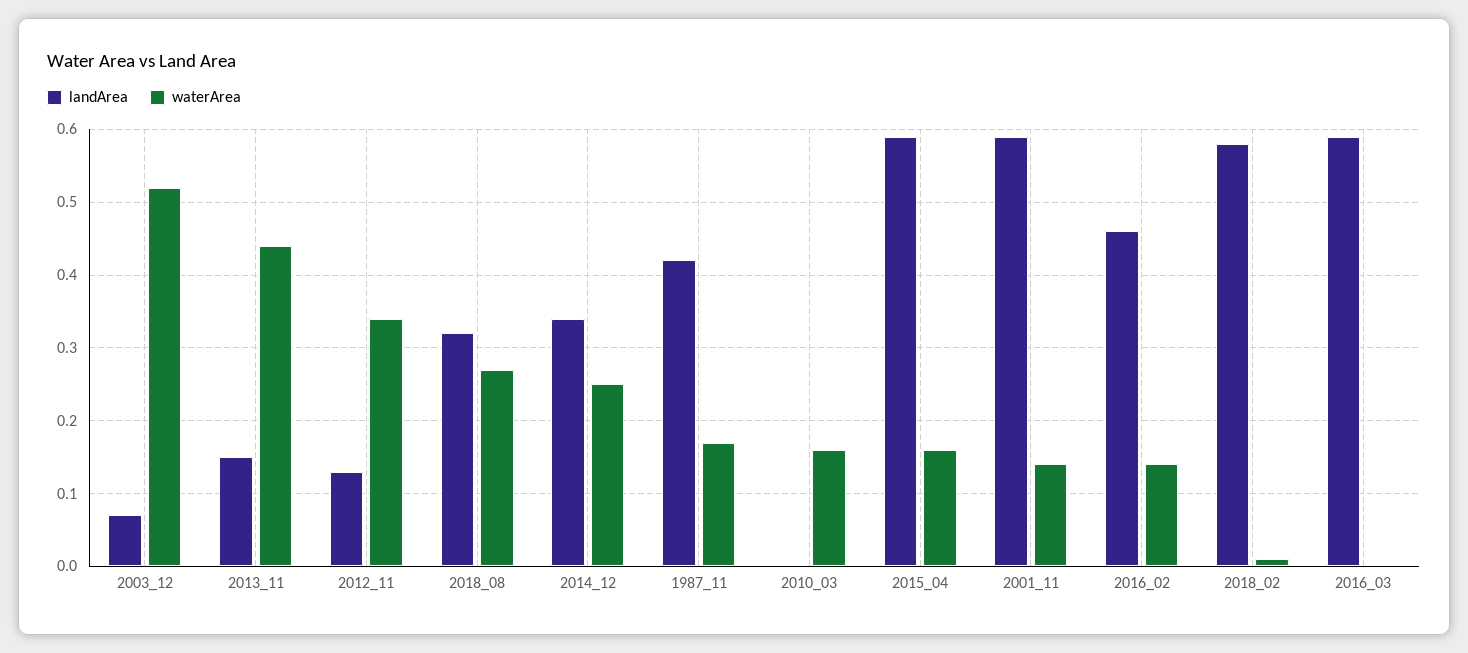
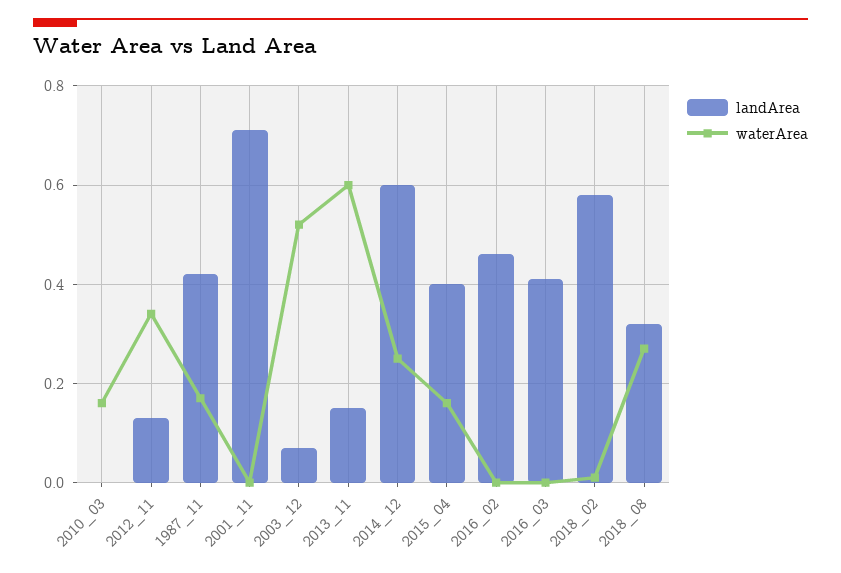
  {
    "landArea": {
      "2003_12": 0.07,
      "2013_11": 0.15,
      "2012_11": 0.13,
      "2018_08": 0.32,
-     "2014_12": 0.34,
+     "2014_12": 0.6,
      "1987_11": 0.42,
      "2010_03": 0,
-     "2015_04": 0.59,
+     "2015_04": 0.4,
-     "2001_11": 0.59,
+     "2001_11": 0.7,
      "2016_02": 0.46,
      "2018_02": 0.58,
-     "2016_03": 0.59
+     "2016_03": 0.4
    },
    "waterArea": {
      "2003_12": 0.52,
-     "2013_11": 0.44,
+     "2013_11": 0.6,
      "2012_11": 0.34,
      "2018_08": 0.27,
      "2014_12": 0.25,
      "1987_11": 0.17,
      "2010_03": 0.16,
      "2015_04": 0.16,
-     "2001_11": 0.14,
+     "2001_11": 0,
-     "2016_02": 0.14,
+     "2016_02": 0,
      "2018_02": 0.01,
      "2016_03": 0
    }
  }

